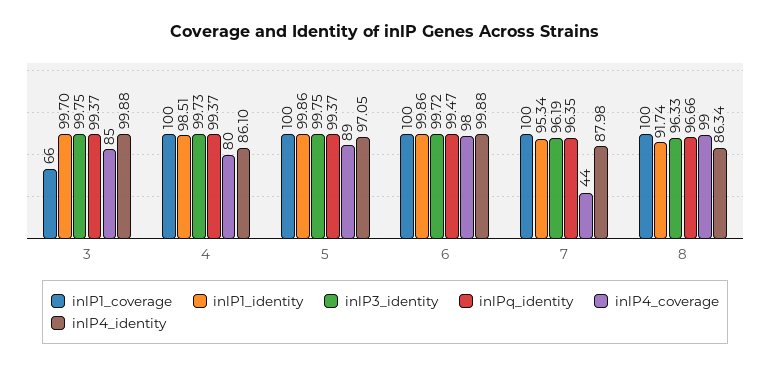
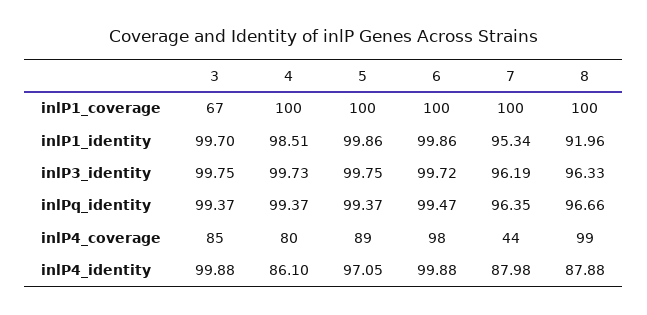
  {
    "inlP1_coverage": {
-     "3": 66,
+     "3": 67,
      "4": 100,
      "5": 100,
      "6": 100,
      "7": 100,
      "8": 100
    },
    "inlP1_identity": {
      "3": 99.7,
      "4": 98.51,
      "5": 99.86,
      "6": 99.86,
      "7": 95.34,
-     "8": 91.74
+     "8": 91.96
    },
    "inlP3_identity": {
      "3": 99.75,
      "4": 99.73,
      "5": 99.75,
      "6": 99.72,
      "7": 96.19,
      "8": 96.33
    },
    "inlPq_identity": {
      "3": 99.37,
      "4": 99.37,
      "5": 99.37,
      "6": 99.47,
      "7": 96.35,
      "8": 96.66
    },
    "inlP4_coverage": {
      "3": 85,
      "4": 80,
      "5": 89,
      "6": 98,
      "7": 44,
      "8": 99
    },
    "inlP4_identity": {
      "3": 99.88,
      "4": 86.1,
      "5": 97.05,
      "6": 99.88,
      "7": 87.98,
-     "8": 86.34
+     "8": 87.88
    }
  }

